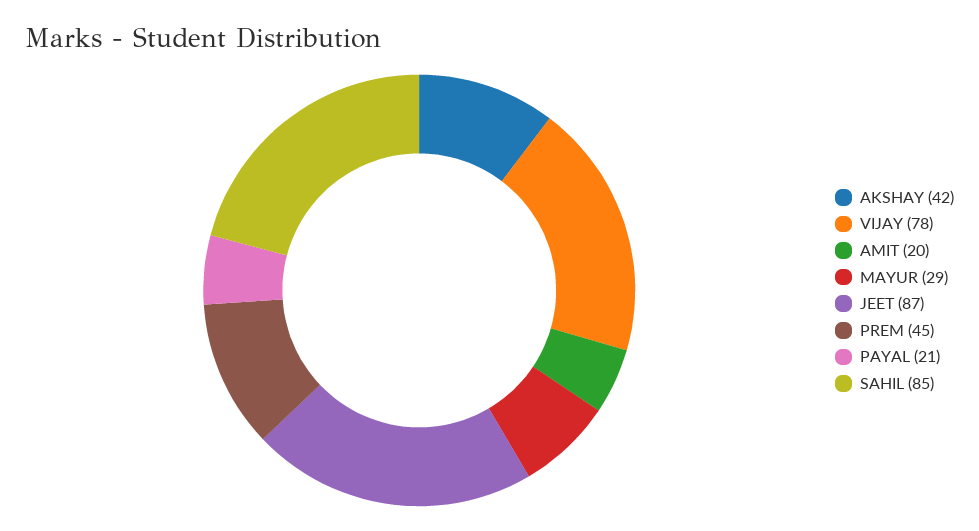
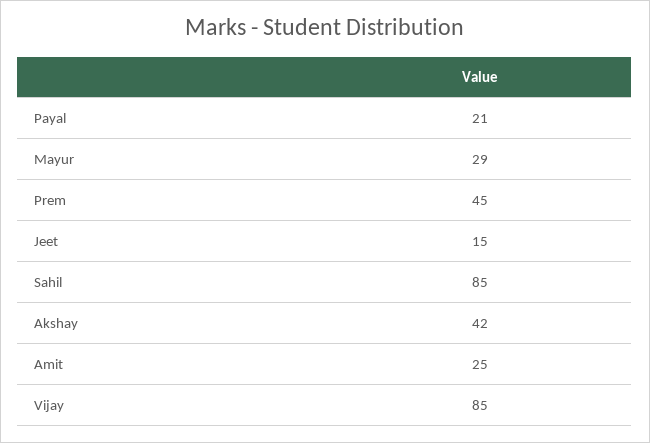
  {
    "AKSHAY": 42,
-   "VIJAY": 78,
+   "VIJAY": 85,
-   "AMIT": 20,
+   "AMIT": 25,
    "MAYUR": 29,
-   "JEET": 87,
+   "JEET": 15,
    "PREM": 45,
    "PAYAL": 21,
    "SAHIL": 85
  }

